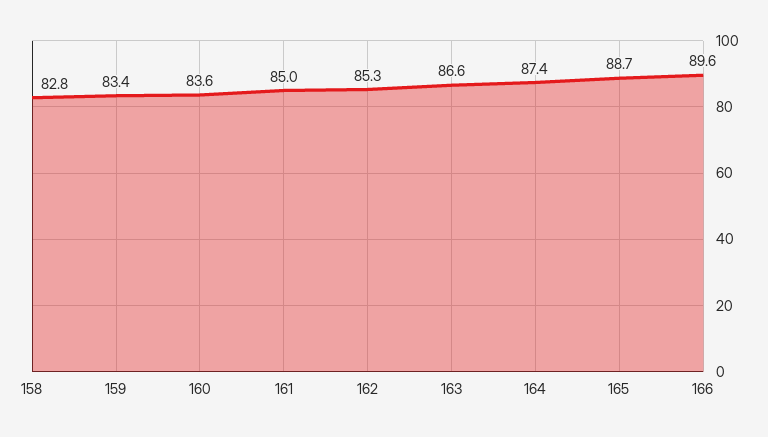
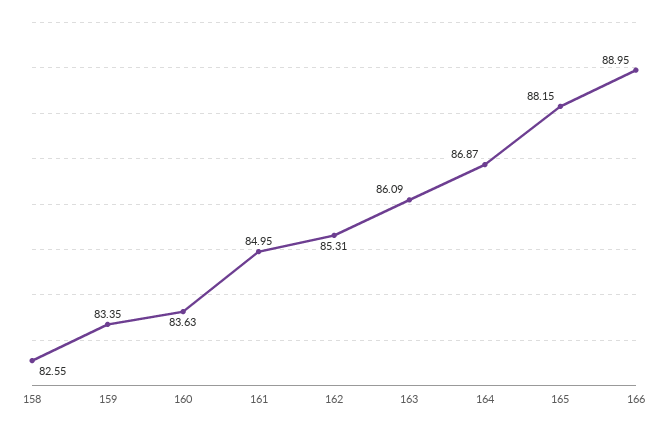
  {
-   "158": 82.8,
+   "158": 82.55,
    "159": 83.35,
    "160": 83.63,
    "161": 84.95,
    "162": 85.31,
-   "163": 86.6,
+   "163": 86.09,
-   "164": 87.4,
+   "164": 86.87,
-   "165": 88.7,
+   "165": 88.15,
-   "166": 89.6
+   "166": 88.95
  }

